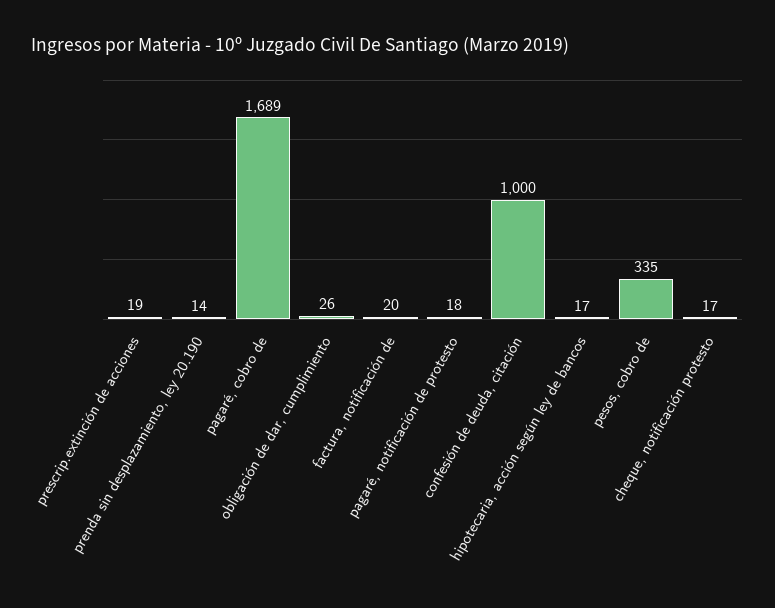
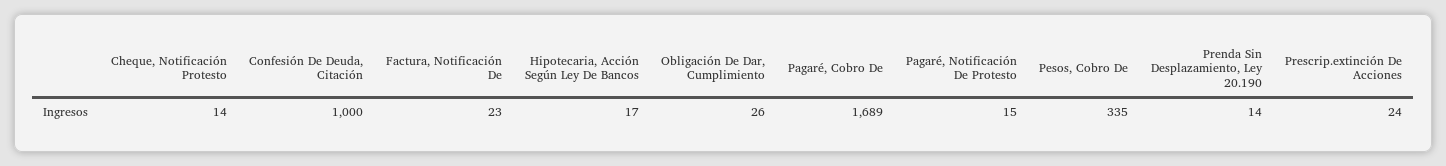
  {
-   "prescrip.extinción de acciones": 19,
+   "prescrip.extinción de acciones": 24,
    "prenda sin desplazamiento, ley 20.190": 14,
    "pagaré, cobro de": 1689,
    "obligación de dar, cumplimiento": 26,
-   "factura, notificación de": 20,
+   "factura, notificación de": 23,
-   "pagaré, notificación de protesto": 18,
+   "pagaré, notificación de protesto": 15,
    "confesión de deuda, citación": 1000,
    "hipotecaria, acción según ley de bancos": 17,
    "pesos, cobro de": 335,
-   "cheque, notificación protesto": 17
+   "cheque, notificación protesto": 14
  }

